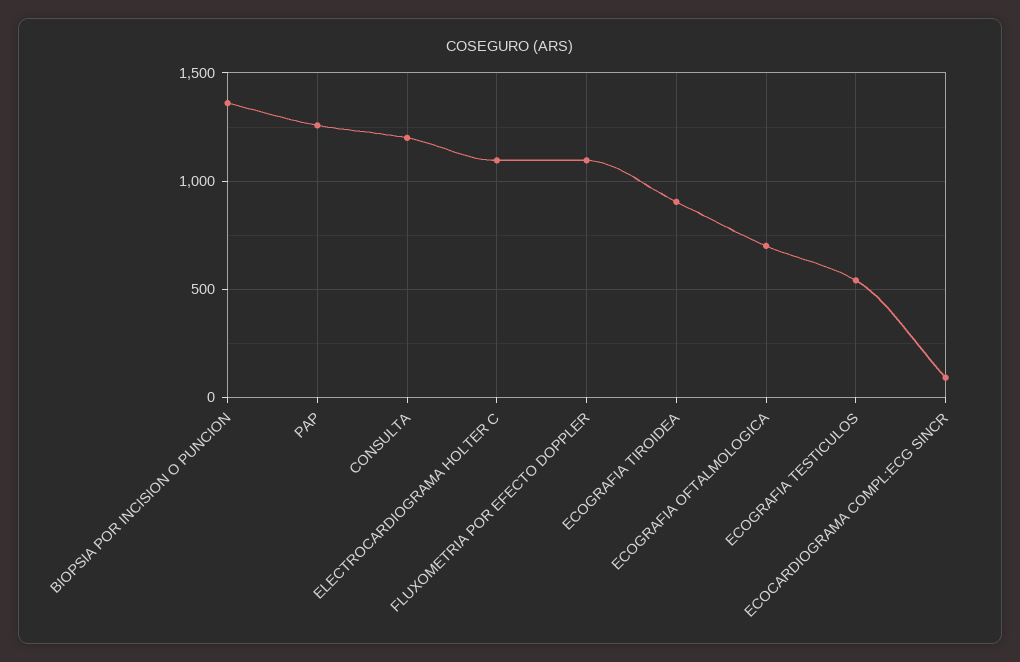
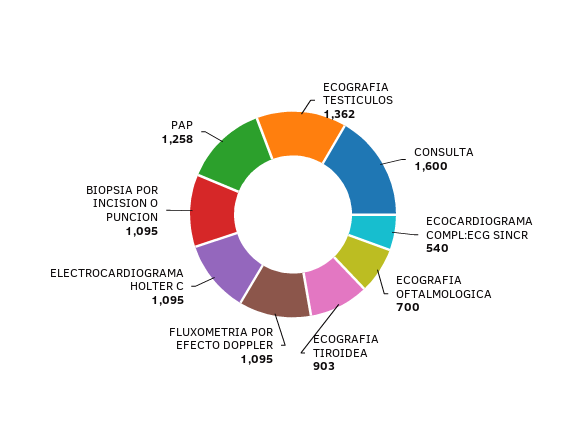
  {
-   "BIOPSIA POR INCISION O PUNCION": 1350,
+   "BIOPSIA POR INCISION O PUNCION": 1095,
    "PAP": 1258,
-   "CONSULTA": 1200,
+   "CONSULTA": 1600,
    "ELECTROCARDIOGRAMA HOLTER C": 1095,
    "FLUXOMETRIA POR EFECTO DOPPLER": 1095,
    "ECOGRAFIA TIROIDEA": 903,
    "ECOGRAFIA OFTALMOLOGICA": 700,
-   "ECOGRAFIA TESTICULOS": 550,
+   "ECOGRAFIA TESTICULOS": 1362,
-   "ECOCARDIOGRAMA COMPL:ECG SINCR": 100
+   "ECOCARDIOGRAMA COMPL:ECG SINCR": 540
  }

